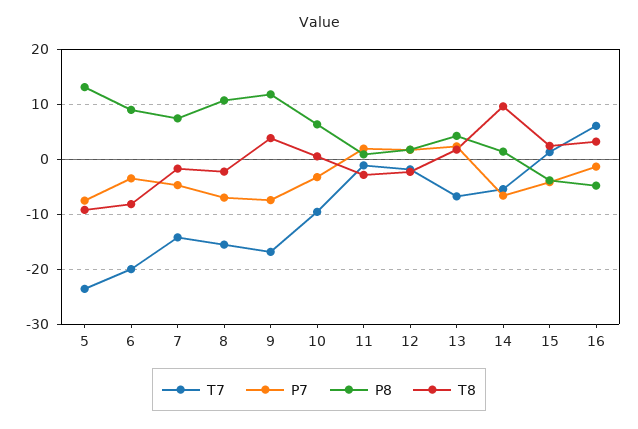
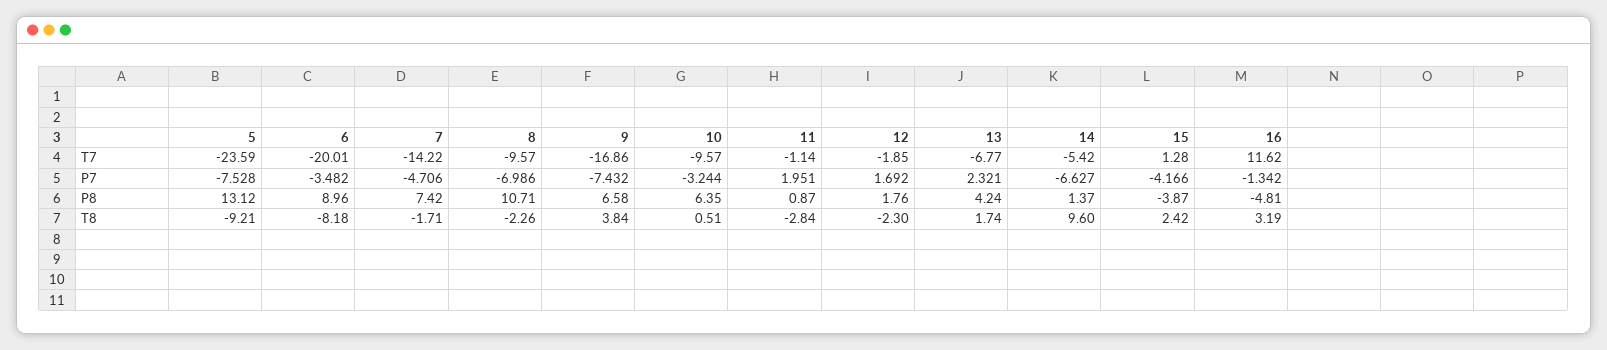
  {
    "T7": {
      "5": -23.59,
      "6": -20.01,
      "7": -14.22,
-     "8": -16,
+     "8": -9.57,
      "9": -16.86,
      "10": -9.57,
      "11": -1.14,
      "12": -1.85,
      "13": -6.77,
      "14": -5.42,
      "15": 1.28,
-     "16": 6
+     "16": 11.62
    },
    "P7": {
      "5": -7.528,
      "6": -3.482,
      "7": -4.706,
      "8": -6.986,
      "9": -7.432,
      "10": -3.244,
      "11": 1.951,
      "12": 1.692,
      "13": 2.321,
      "14": -6.627,
      "15": -4.166,
      "16": -1.342
    },
    "P8": {
      "5": 13.12,
      "6": 8.96,
      "7": 7.42,
      "8": 10.71,
-     "9": 12,
+     "9": 6.58,
      "10": 6.35,
      "11": 0.87,
      "12": 1.76,
      "13": 4.24,
      "14": 1.37,
      "15": -3.87,
      "16": -4.81
    },
    "T8": {
      "5": -9.21,
      "6": -8.18,
      "7": -1.71,
      "8": -2.26,
      "9": 3.84,
      "10": 0.51,
      "11": -2.84,
      "12": -2.3,
      "13": 1.74,
      "14": 9.6,
      "15": 2.42,
      "16": 3.19
    }
  }

